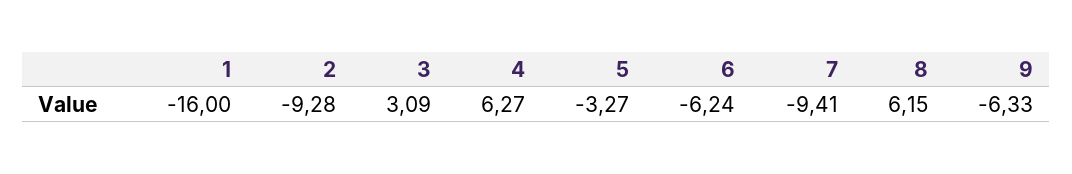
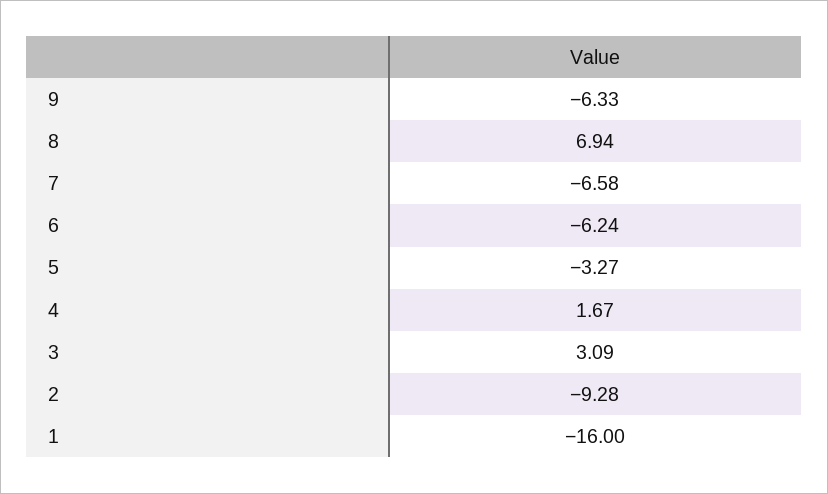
  {
    "1": -16,
    "2": -9.28,
    "3": 3.09,
-   "4": 6.27,
+   "4": 1.67,
    "5": -3.27,
    "6": -6.24,
-   "7": -9.41,
+   "7": -6.58,
-   "8": 6.15,
+   "8": 6.94,
    "9": -6.33
  }

